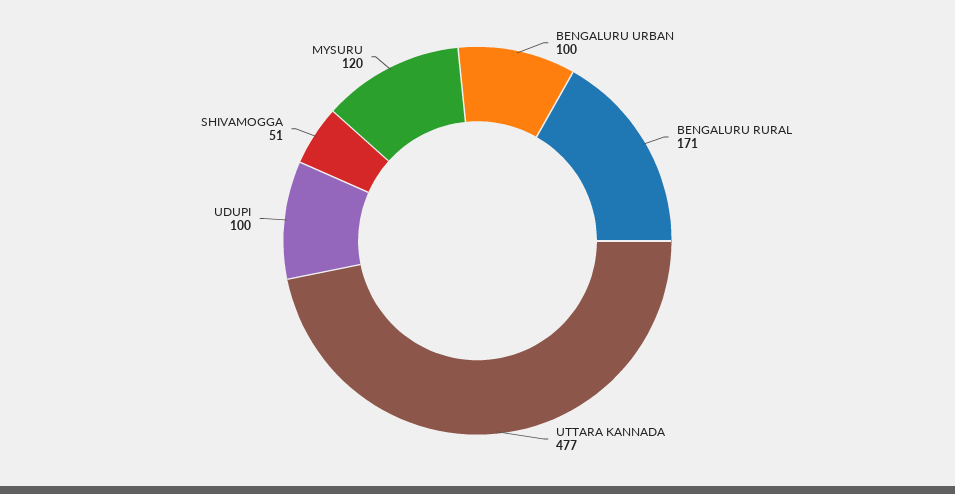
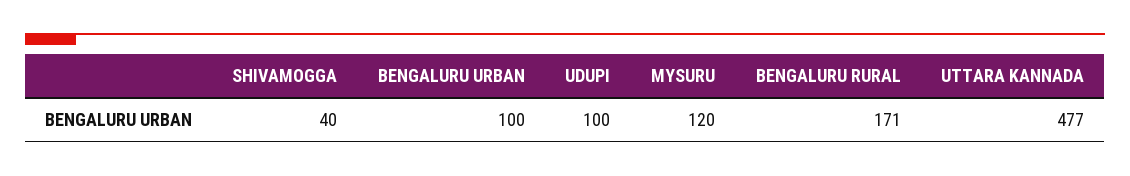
  {
    "BENGALURU URBAN": 100,
    "BENGALURU RURAL": 171,
    "UTTARA KANNADA": 477,
    "UDUPI": 100,
-   "SHIVAMOGGA": 51,
+   "SHIVAMOGGA": 40,
    "MYSURU": 120
  }

